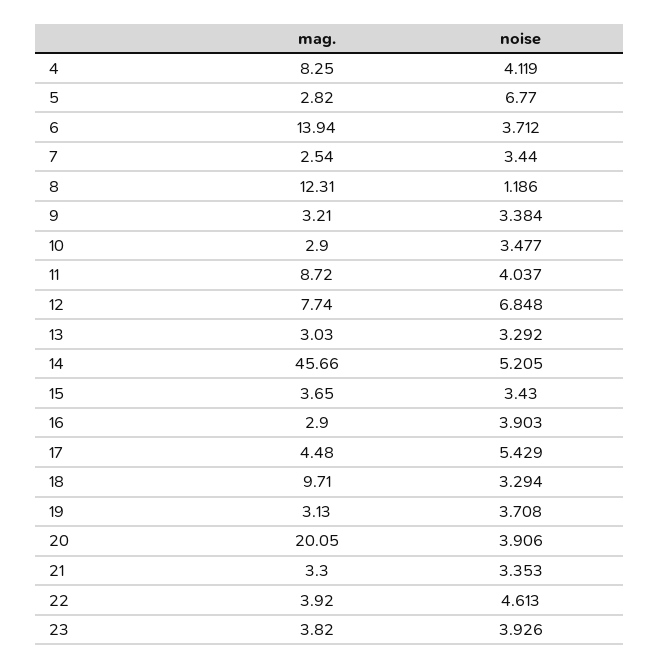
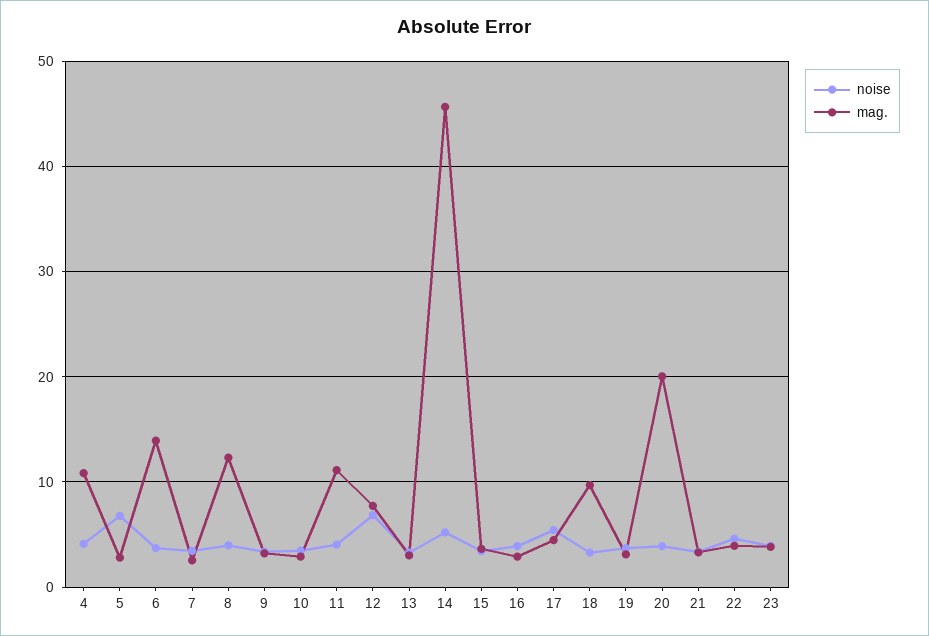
  {
    "mag.": {
-     "4": 8.25,
+     "4": 11,
      "5": 2.82,
      "6": 13.94,
      "7": 2.54,
      "8": 12.31,
      "9": 3.21,
      "10": 2.9,
-     "11": 8.72,
+     "11": 11,
      "12": 7.74,
      "13": 3.03,
      "14": 45.66,
      "15": 3.65,
      "16": 2.9,
      "17": 4.48,
      "18": 9.71,
      "19": 3.13,
      "20": 20.05,
      "21": 3.3,
      "22": 3.92,
      "23": 3.82
    },
    "noise": {
      "4": 4.119,
      "5": 6.77,
      "6": 3.712,
      "7": 3.44,
-     "8": 1.186,
+     "8": 4,
      "9": 3.384,
      "10": 3.477,
      "11": 4.037,
      "12": 6.848,
      "13": 3.292,
      "14": 5.205,
      "15": 3.43,
      "16": 3.903,
      "17": 5.429,
      "18": 3.294,
      "19": 3.708,
      "20": 3.906,
      "21": 3.353,
      "22": 4.613,
      "23": 3.926
    }
  }

